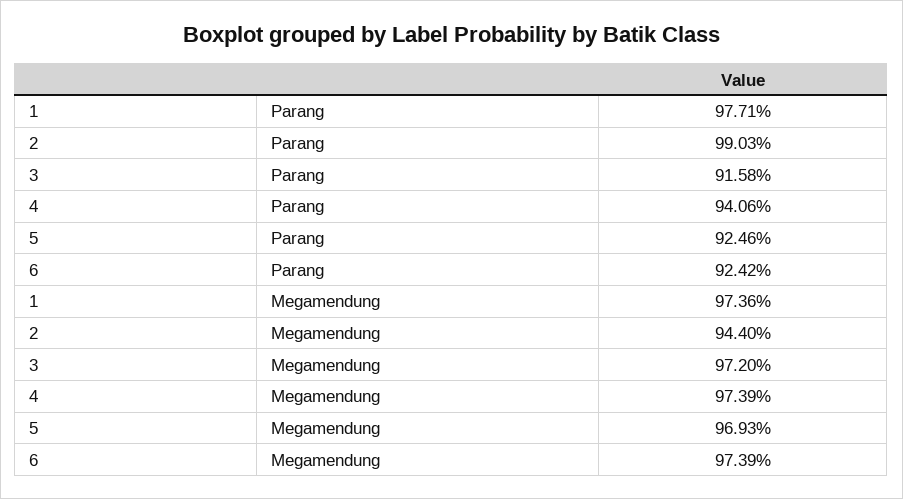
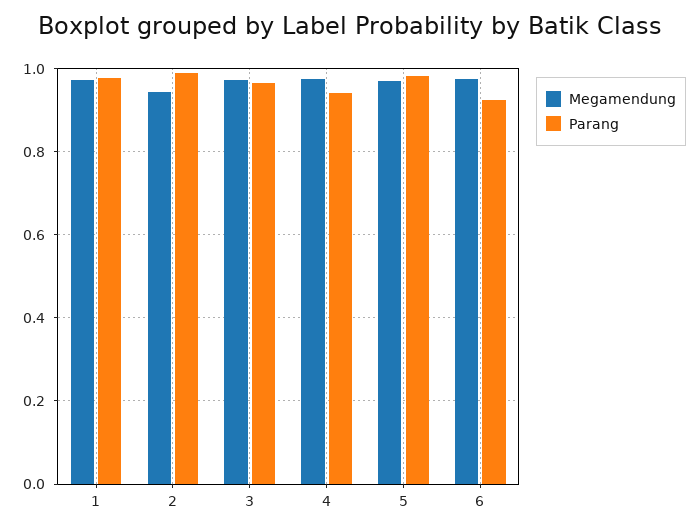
  {
    "Parang": {
      "1": 0.9771,
      "2": 0.9903,
-     "3": 0.9158,
+     "3": 0.96,
      "4": 0.9406,
-     "5": 0.9246,
+     "5": 0.98,
      "6": 0.9242
    },
    "Megamendung": {
      "1": 0.9736,
      "2": 0.944,
      "3": 0.972,
      "4": 0.9739,
      "5": 0.9693,
      "6": 0.9739
    }
  }

